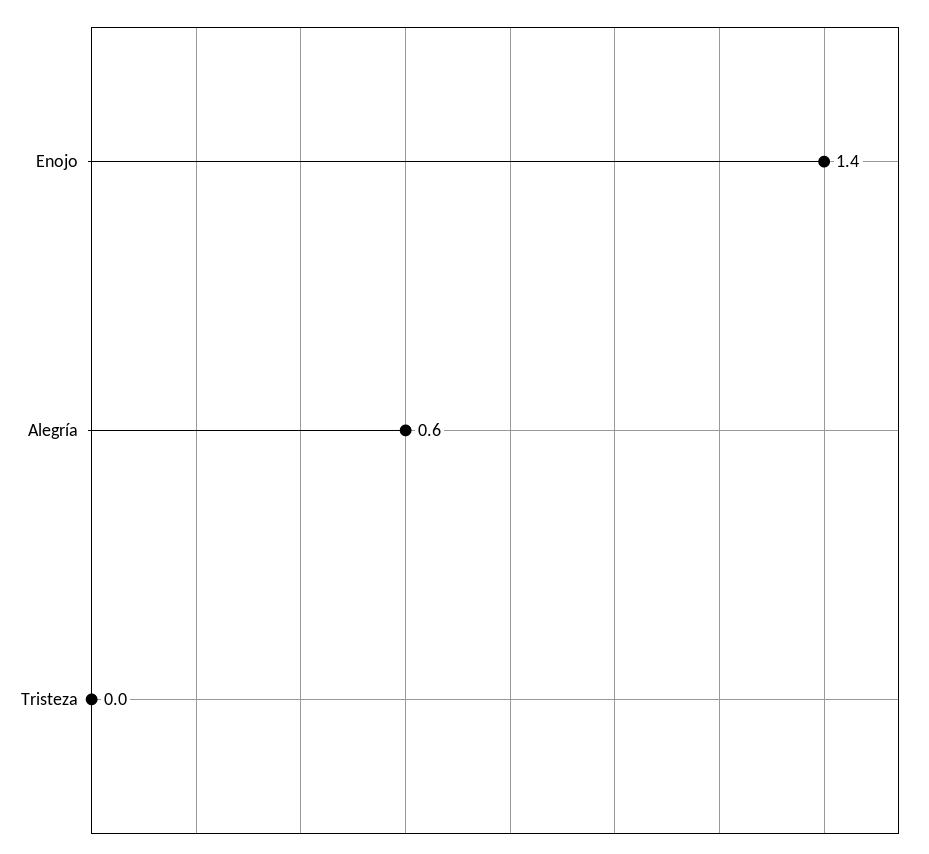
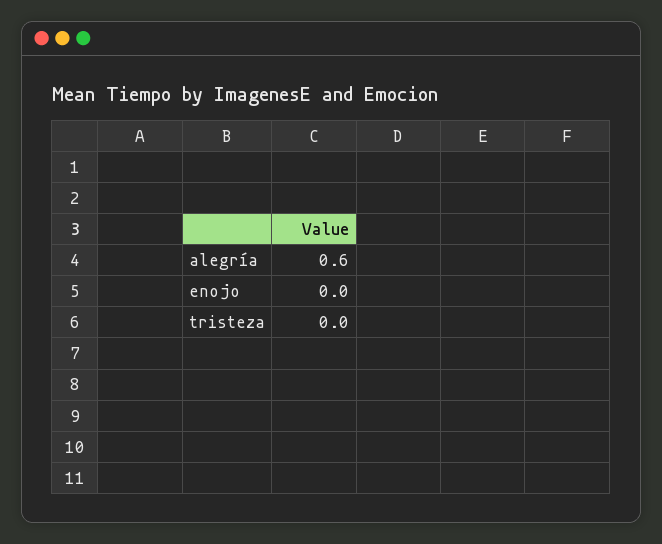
  {
-   "Enojo": 1.4,
+   "Enojo": 0,
    "Alegría": 0.6,
    "Tristeza": 0
  }

